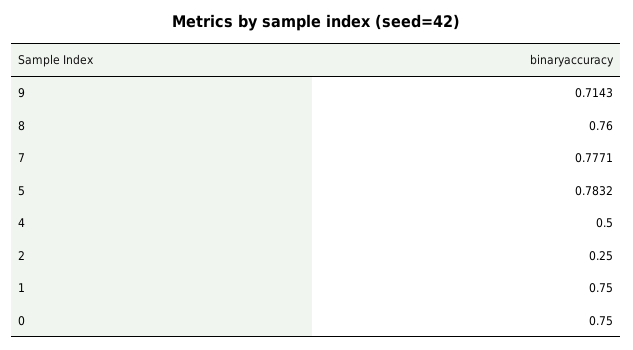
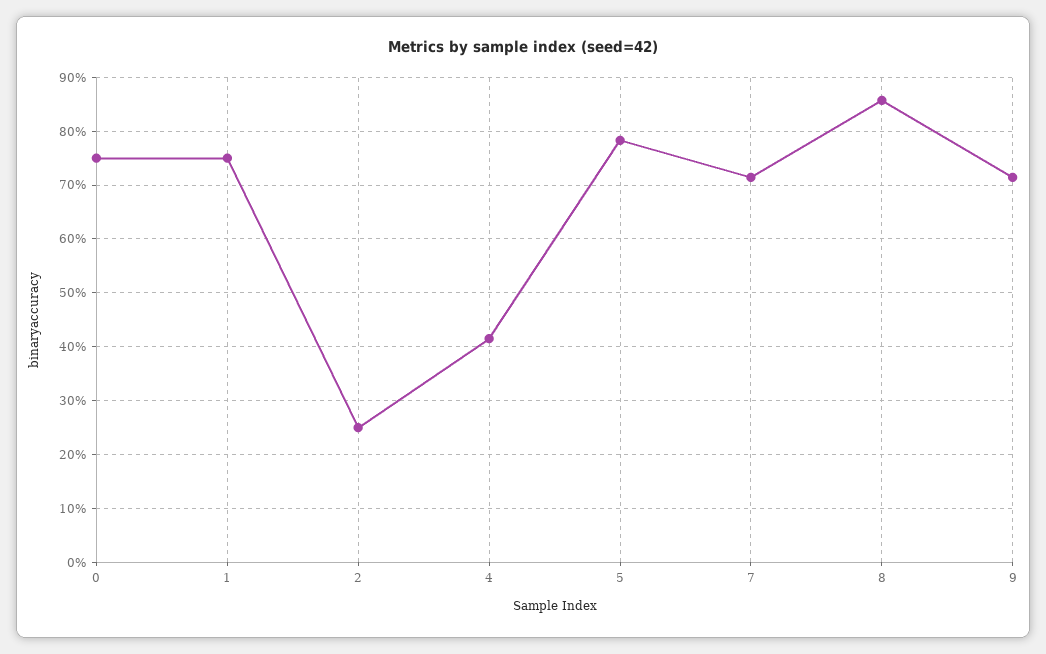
  {
    "9": 0.7143,
-   "8": 0.76,
+   "8": 0.86,
-   "7": 0.7771,
+   "7": 0.72,
    "5": 0.7832,
-   "4": 0.5,
+   "4": 0.42,
    "2": 0.25,
    "1": 0.75,
    "0": 0.75
  }

